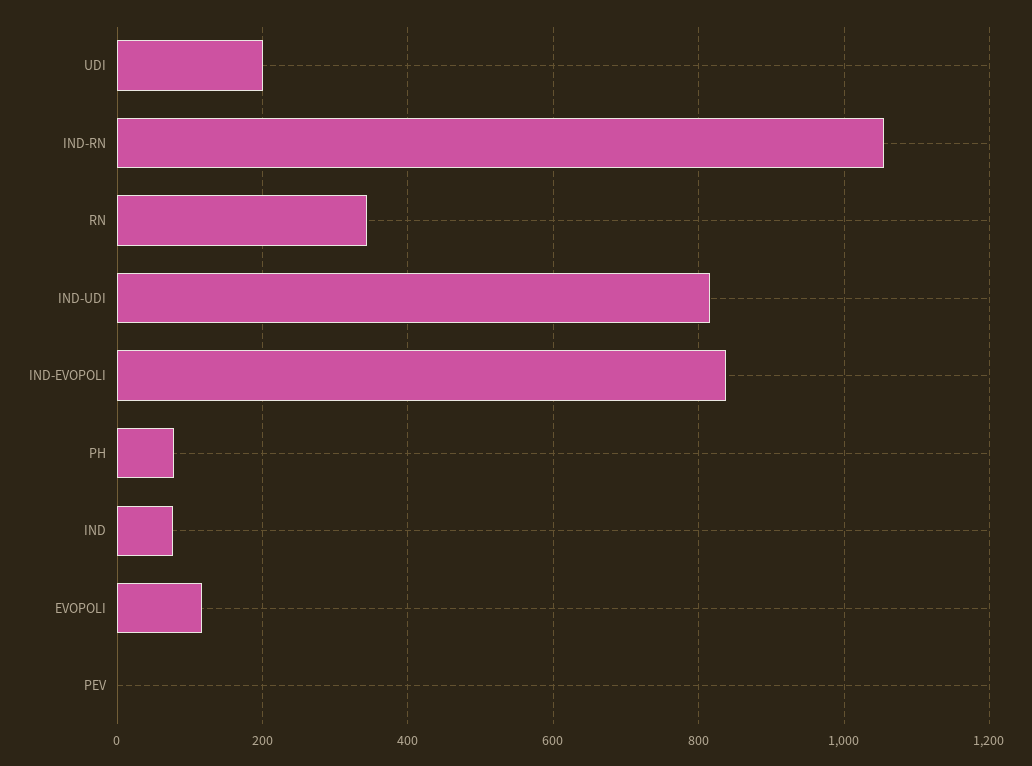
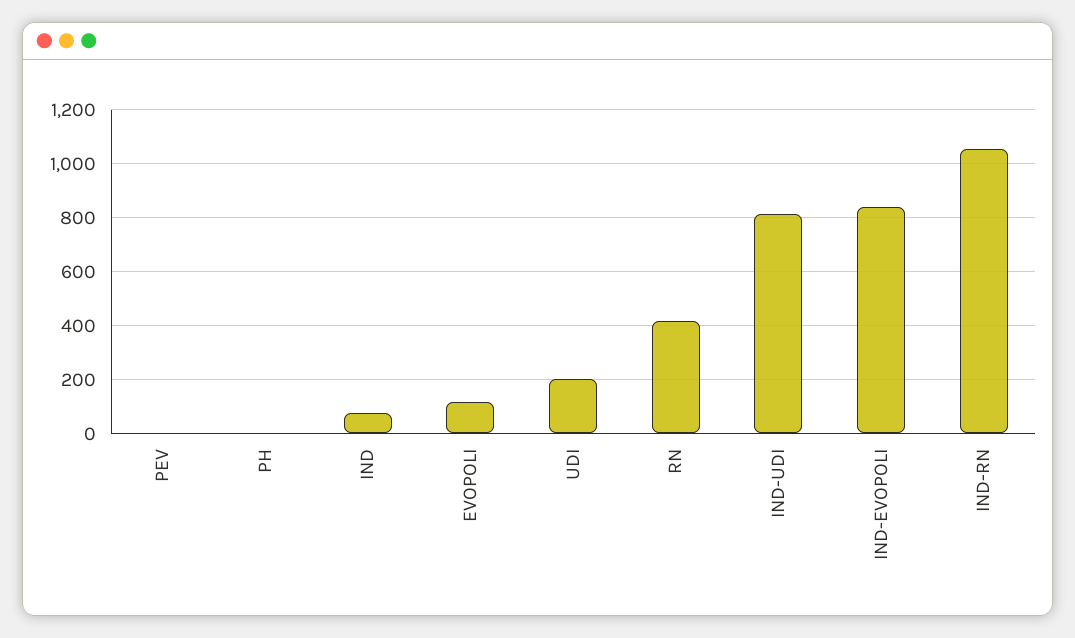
  {
    "UDI": 200,
    "IND-RN": 1060,
-   "RN": 340,
+   "RN": 425,
    "IND-UDI": 820,
    "IND-EVOPOLI": 840,
-   "PH": 80,
+   "PH": 0,
    "IND": 80,
    "EVOPOLI": 120,
    "PEV": 0
  }

